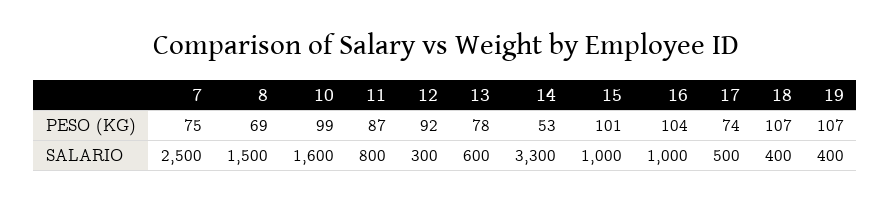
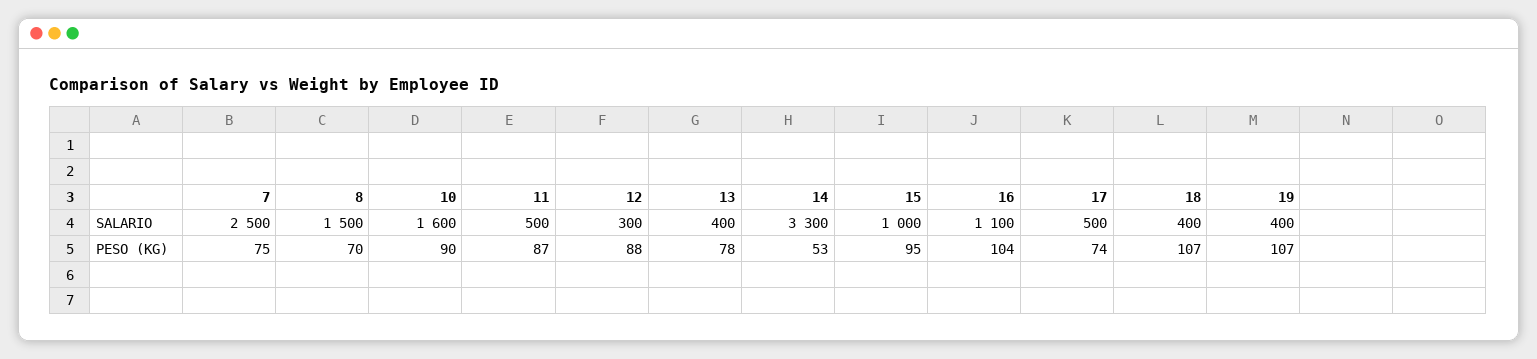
  {
    "7": {
      "PESO (KG)": 75,
      "SALARIO": 2500
    },
    "8": {
-     "PESO (KG)": 69,
+     "PESO (KG)": 70,
      "SALARIO": 1500
    },
    "10": {
-     "PESO (KG)": 99,
+     "PESO (KG)": 90,
      "SALARIO": 1600
    },
    "11": {
      "PESO (KG)": 87,
-     "SALARIO": 800
+     "SALARIO": 500
    },
    "12": {
-     "PESO (KG)": 92,
+     "PESO (KG)": 88,
      "SALARIO": 300
    },
    "13": {
      "PESO (KG)": 78,
-     "SALARIO": 600
+     "SALARIO": 400
    },
    "14": {
      "PESO (KG)": 53,
      "SALARIO": 3300
    },
    "15": {
-     "PESO (KG)": 101,
+     "PESO (KG)": 95,
      "SALARIO": 1000
    },
    "16": {
      "PESO (KG)": 104,
-     "SALARIO": 1000
+     "SALARIO": 1100
    },
    "17": {
      "PESO (KG)": 74,
      "SALARIO": 500
    },
    "18": {
      "PESO (KG)": 107,
      "SALARIO": 400
    },
    "19": {
      "PESO (KG)": 107,
      "SALARIO": 400
    }
  }

